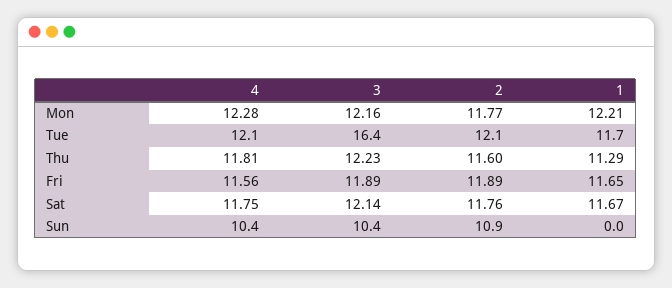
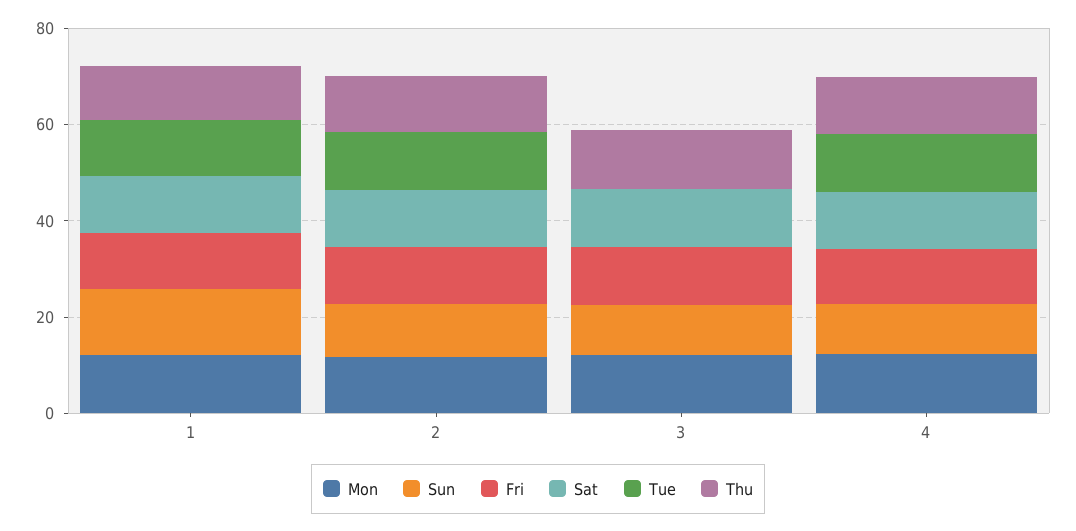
  {
    "Mon": {
      "4": 12.28,
      "3": 12.16,
      "2": 11.77,
      "1": 12.21
    },
    "Tue": {
      "4": 12.1,
-     "3": 16.4,
+     "3": 0,
      "2": 12.1,
      "1": 11.7
    },
    "Thu": {
      "4": 11.81,
      "3": 12.23,
      "2": 11.6,
      "1": 11.29
    },
    "Fri": {
      "4": 11.56,
      "3": 11.89,
      "2": 11.89,
      "1": 11.65
    },
    "Sat": {
      "4": 11.75,
      "3": 12.14,
      "2": 11.76,
      "1": 11.67
    },
    "Sun": {
      "4": 10.4,
      "3": 10.4,
      "2": 10.9,
-     "1": 0
+     "1": 15
    }
  }

